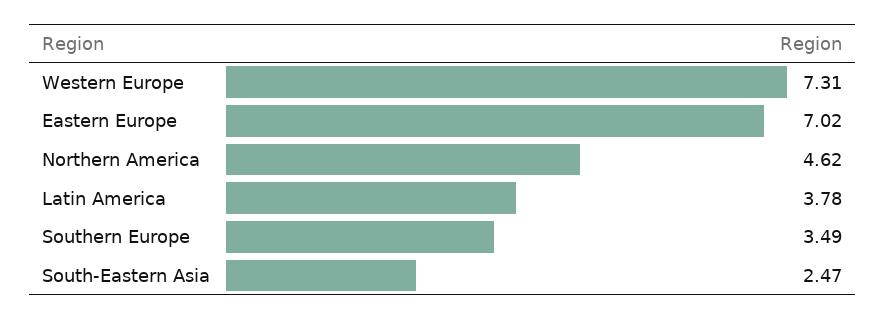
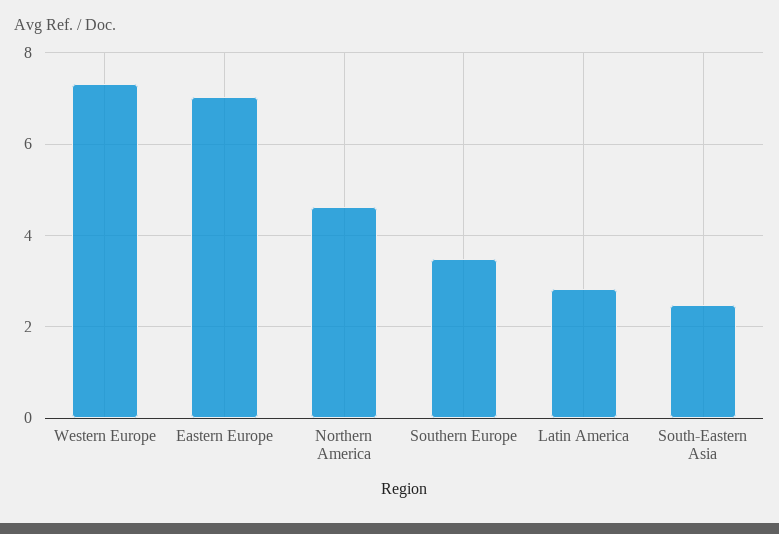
  {
    "Western Europe": 7.31,
    "Eastern Europe": 7.02,
    "Northern America": 4.62,
-   "Latin America": 3.78,
+   "Latin America": 2.8,
    "Southern Europe": 3.49,
    "South-Eastern Asia": 2.47
  }

